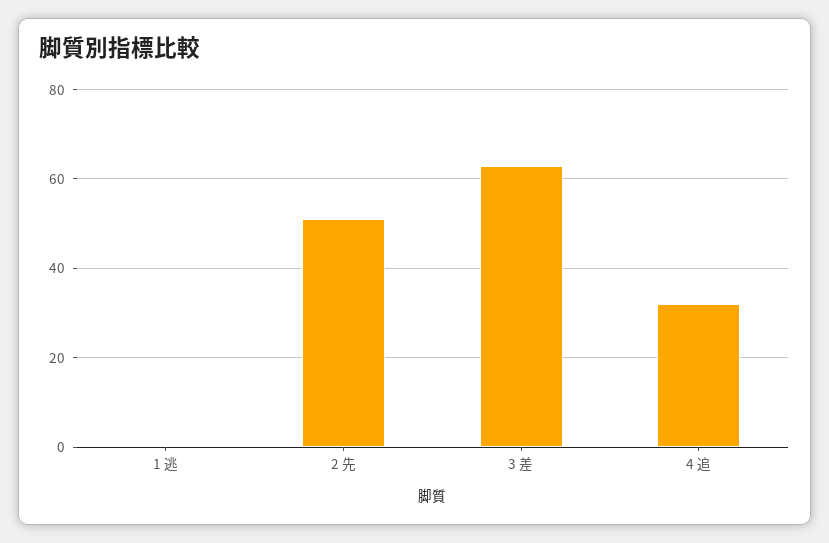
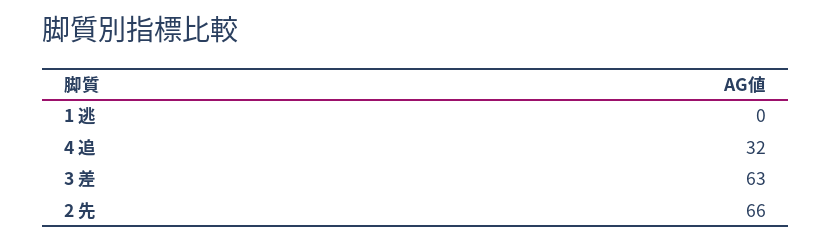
  {
    "1 逃": 0,
-   "2 先": 50,
+   "2 先": 66,
    "3 差": 63,
    "4 追": 32
  }

